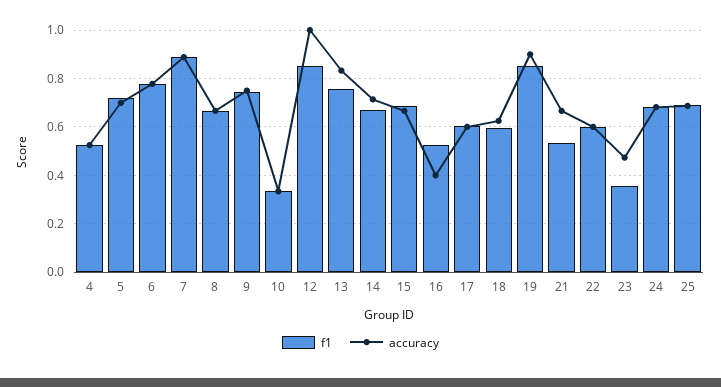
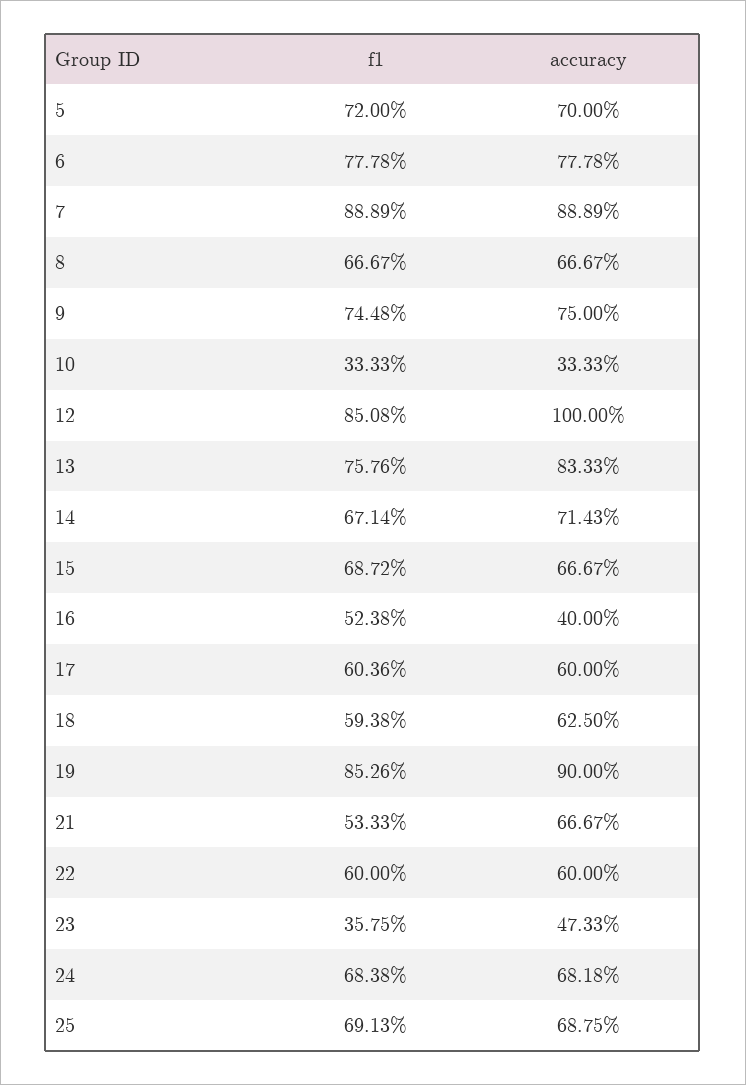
  {
    "f1": {
-     "4": 0.525,
      "5": 0.72,
      "6": 0.7778,
      "7": 0.8889,
      "8": 0.6667,
      "9": 0.7448,
      "10": 0.3333,
      "12": 0.8508,
      "13": 0.7576,
      "14": 0.6714,
      "15": 0.6872,
      "16": 0.5238,
      "17": 0.6036,
      "18": 0.5938,
      "19": 0.8526,
      "21": 0.5333,
      "22": 0.6,
      "23": 0.3575,
      "24": 0.6838,
      "25": 0.6913
    },
    "accuracy": {
-     "4": 0.525,
      "5": 0.7,
      "6": 0.7778,
      "7": 0.8889,
      "8": 0.6667,
      "9": 0.75,
      "10": 0.3333,
      "12": 1,
      "13": 0.8333,
      "14": 0.7143,
      "15": 0.6667,
      "16": 0.4,
      "17": 0.6,
      "18": 0.625,
      "19": 0.9,
      "21": 0.6667,
      "22": 0.6,
      "23": 0.4733,
      "24": 0.6818,
      "25": 0.6875
    }
  }

